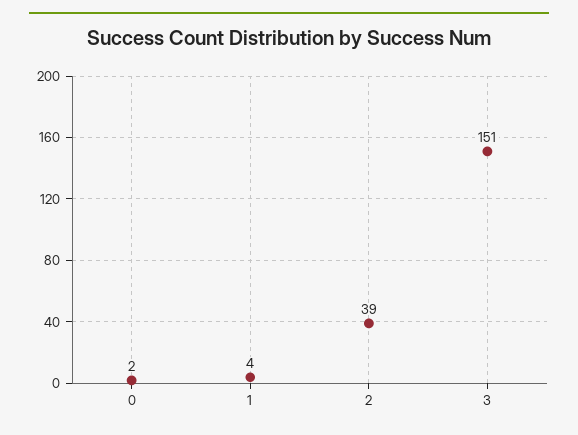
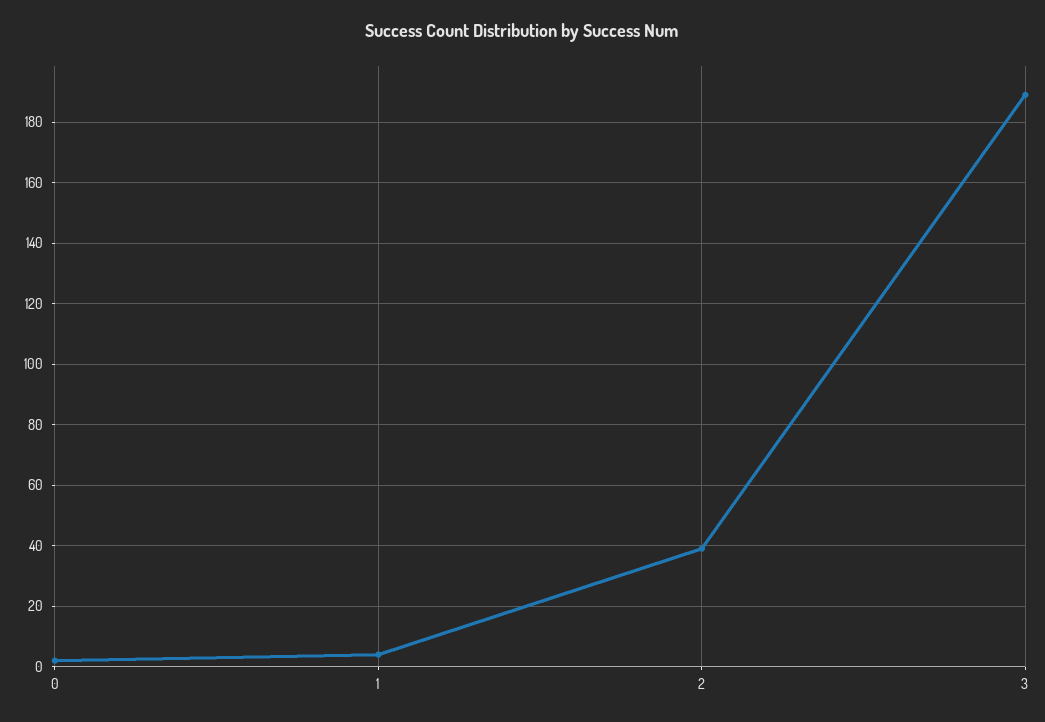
  {
    "0": 2,
    "1": 4,
    "2": 39,
-   "3": 151
+   "3": 190
  }

